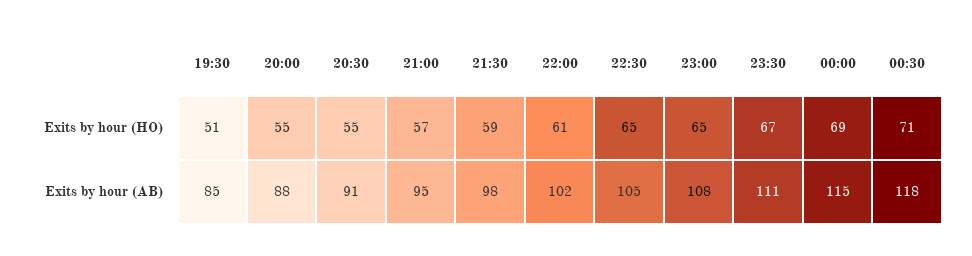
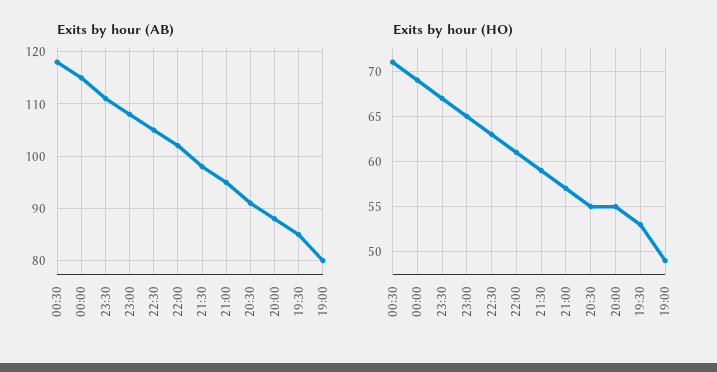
  {
    "Exits by hour (HO)": {
-     "19:30": 51,
+     "19:30": 53,
      "20:00": 55,
      "20:30": 55,
      "21:00": 57,
      "21:30": 59,
      "22:00": 61,
-     "22:30": 65,
+     "22:30": 63,
      "23:00": 65,
      "23:30": 67,
      "00:00": 69,
-     "00:30": 71
+     "00:30": 71,
+     "19:00": 49
    },
    "Exits by hour (AB)": {
      "19:30": 85,
      "20:00": 88,
      "20:30": 91,
      "21:00": 95,
      "21:30": 98,
      "22:00": 102,
      "22:30": 105,
      "23:00": 108,
      "23:30": 111,
      "00:00": 115,
-     "00:30": 118
+     "00:30": 118,
+     "19:00": 80
    }
  }

